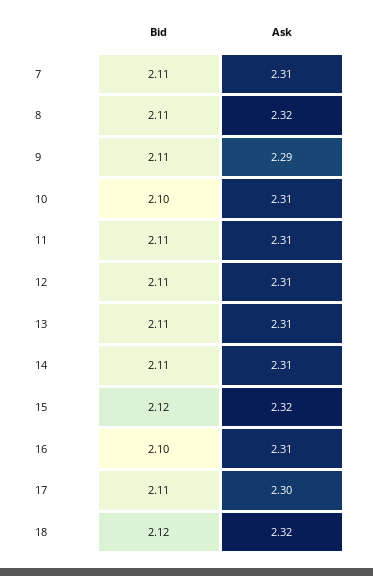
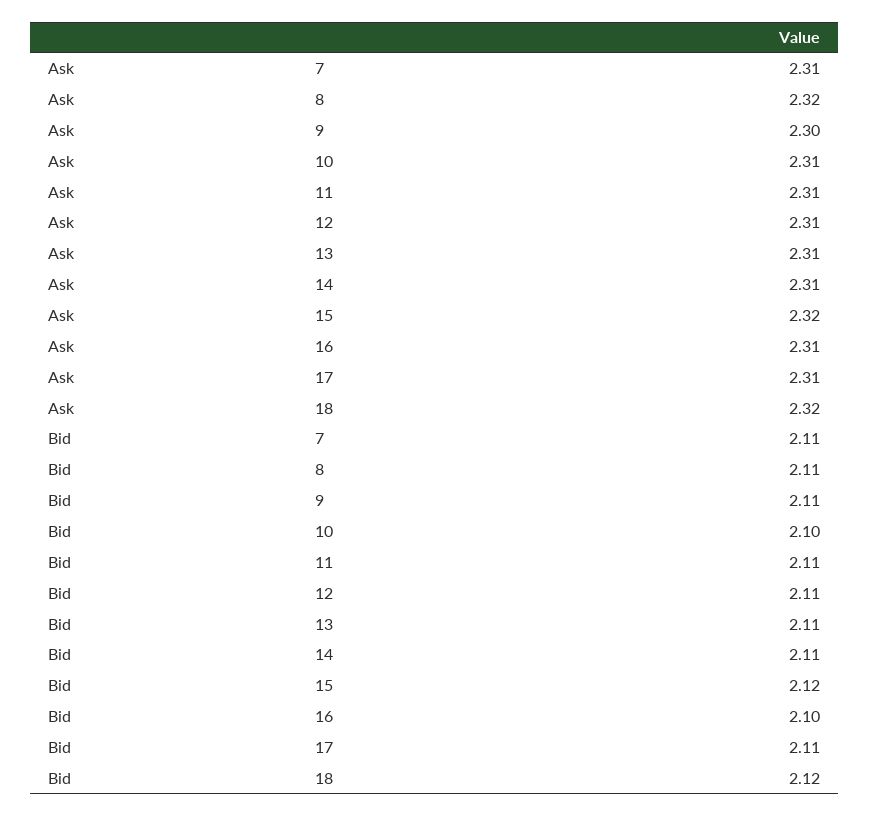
  {
    "Bid": {
      "7": 2.11,
      "8": 2.11,
      "9": 2.11,
      "10": 2.1,
      "11": 2.11,
      "12": 2.11,
      "13": 2.11,
      "14": 2.11,
      "15": 2.12,
      "16": 2.1,
      "17": 2.11,
      "18": 2.12
    },
    "Ask": {
      "7": 2.31,
      "8": 2.32,
-     "9": 2.29,
+     "9": 2.3,
      "10": 2.31,
      "11": 2.31,
      "12": 2.31,
      "13": 2.31,
      "14": 2.31,
      "15": 2.32,
      "16": 2.31,
-     "17": 2.3,
+     "17": 2.31,
      "18": 2.32
    }
  }

